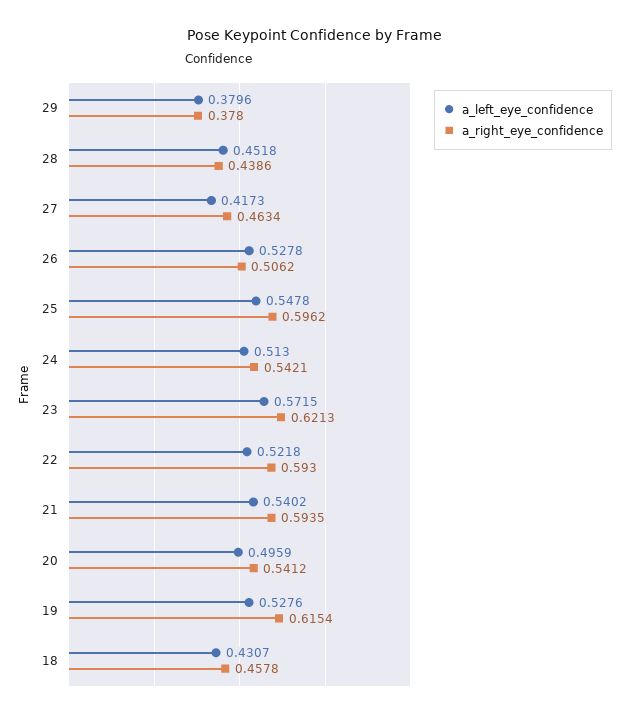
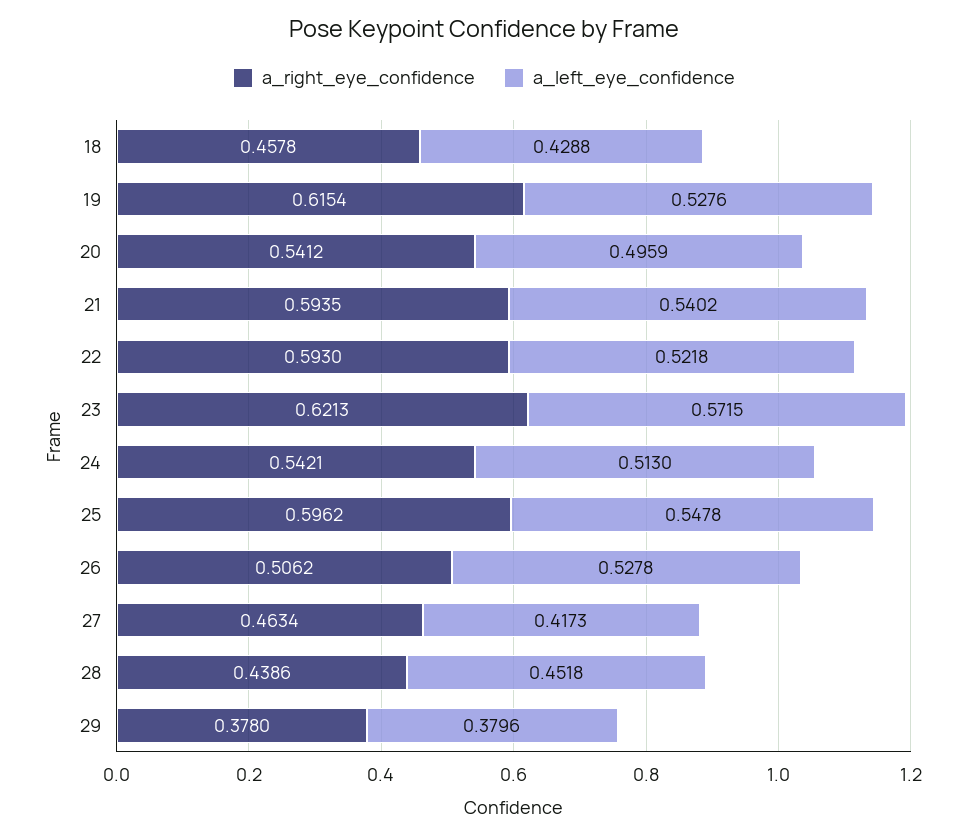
  {
    "a_left_eye_confidence": {
      "29": 0.3796,
      "28": 0.4518,
      "27": 0.4173,
      "26": 0.5278,
      "25": 0.5478,
      "24": 0.513,
      "23": 0.5715,
      "22": 0.5218,
      "21": 0.5402,
      "20": 0.4959,
      "19": 0.5276,
-     "18": 0.4307
+     "18": 0.4288
    },
    "a_right_eye_confidence": {
      "29": 0.378,
      "28": 0.4386,
      "27": 0.4634,
      "26": 0.5062,
      "25": 0.5962,
      "24": 0.5421,
      "23": 0.6213,
      "22": 0.593,
      "21": 0.5935,
      "20": 0.5412,
      "19": 0.6154,
      "18": 0.4578
    }
  }

